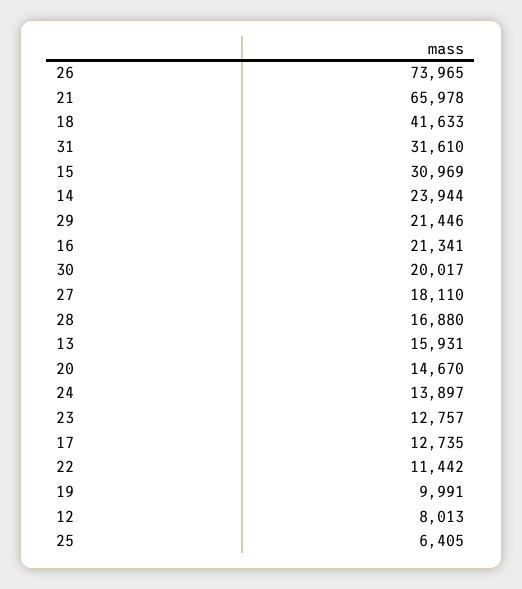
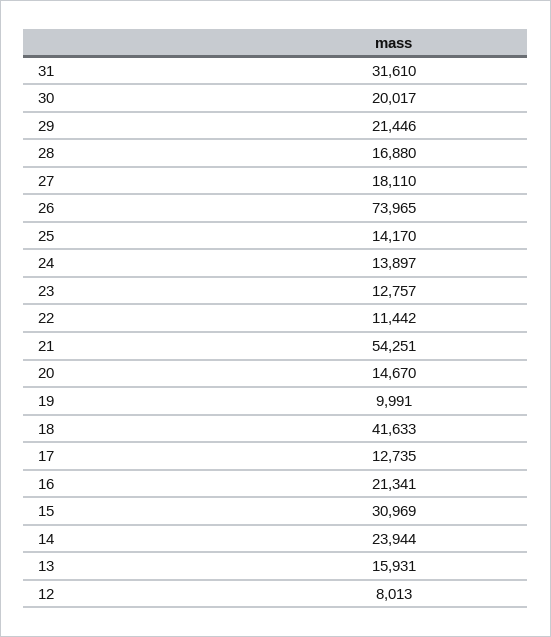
  {
    "26": 73965,
-   "21": 65978,
+   "21": 54251,
    "18": 41633,
    "31": 31610,
    "15": 30969,
    "14": 23944,
    "29": 21446,
    "16": 21341,
    "30": 20017,
    "27": 18110,
    "28": 16880,
    "13": 15931,
    "20": 14670,
    "24": 13897,
    "23": 12757,
    "17": 12735,
    "22": 11442,
    "19": 9991,
    "12": 8013,
-   "25": 6405
+   "25": 14170
  }

